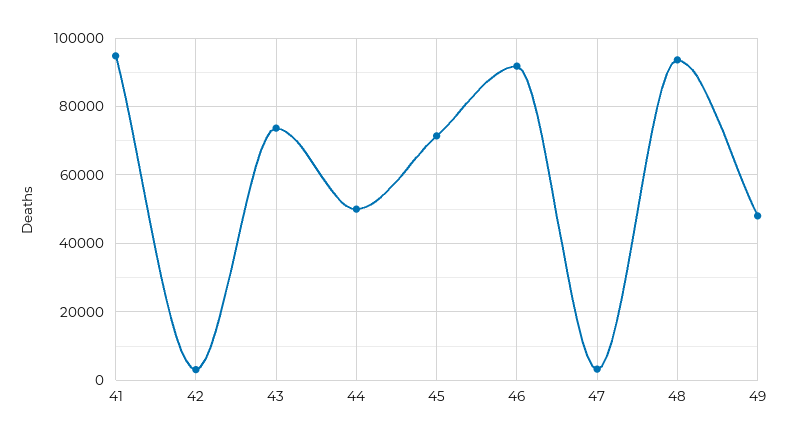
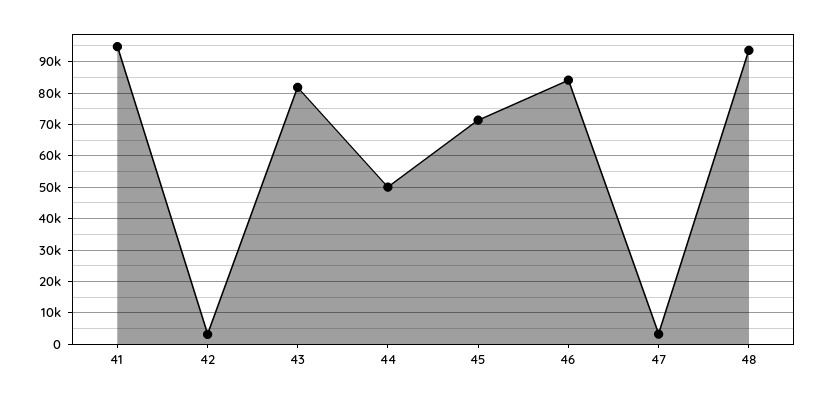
  {
    "41": 94000,
    "42": 4000,
-   "43": 74000,
+   "43": 82000,
    "44": 50000,
    "45": 72000,
-   "46": 92000,
+   "46": 84000,
    "47": 4000,
-   "48": 94000,
+   "48": 94000
-   "49": 48000
  }

